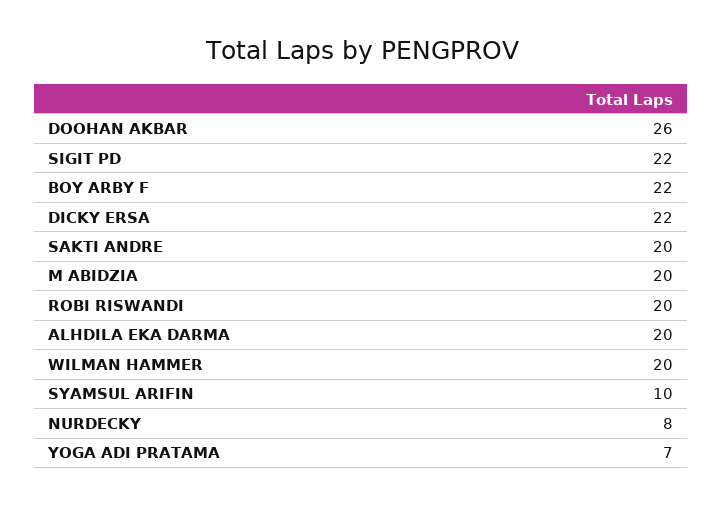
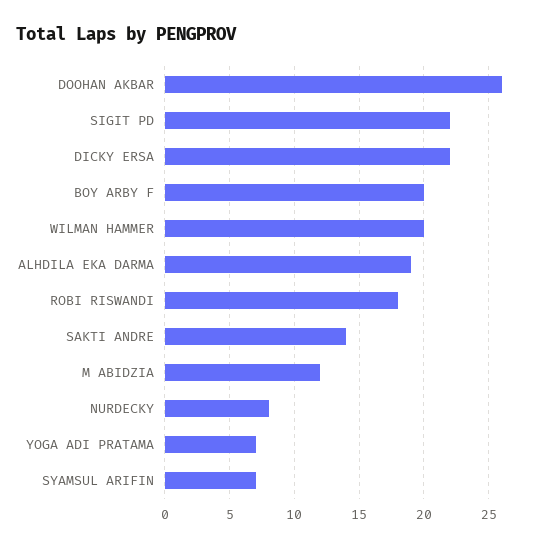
  {
    "DOOHAN AKBAR": 26,
    "SIGIT PD": 22,
-   "BOY ARBY F": 22,
+   "BOY ARBY F": 20,
    "DICKY ERSA": 22,
-   "SAKTI ANDRE": 20,
+   "SAKTI ANDRE": 14,
-   "M ABIDZIA": 20,
+   "M ABIDZIA": 12,
-   "ROBI RISWANDI": 20,
+   "ROBI RISWANDI": 18,
-   "ALHDILA EKA DARMA": 20,
+   "ALHDILA EKA DARMA": 19,
    "WILMAN HAMMER": 20,
-   "SYAMSUL ARIFIN": 10,
+   "SYAMSUL ARIFIN": 7,
    "NURDECKY": 8,
    "YOGA ADI PRATAMA": 7
  }

